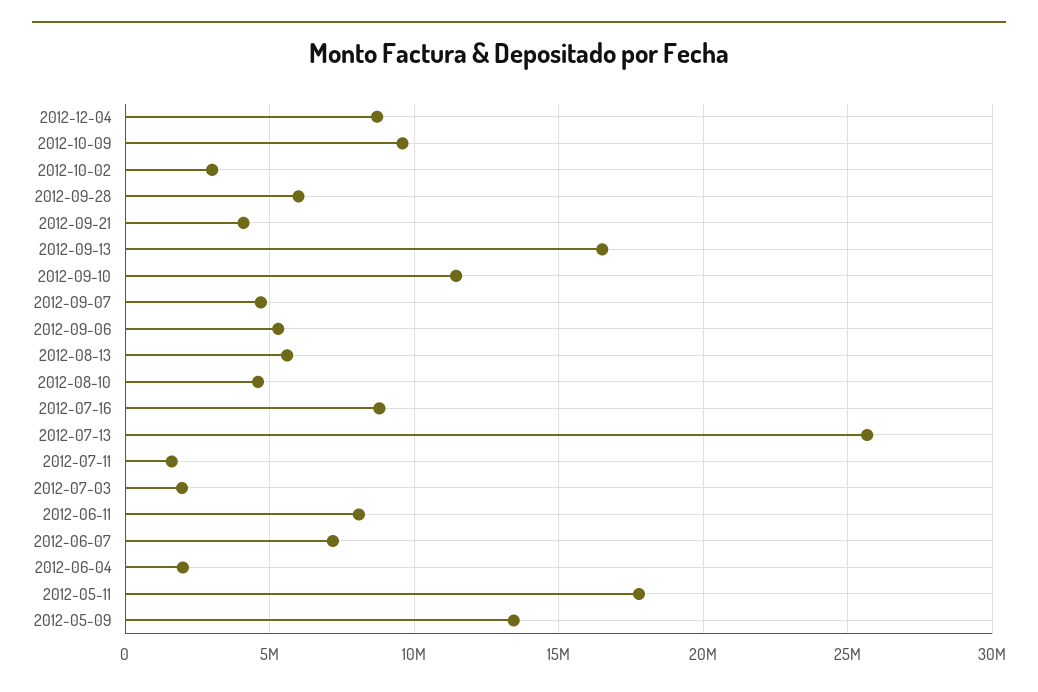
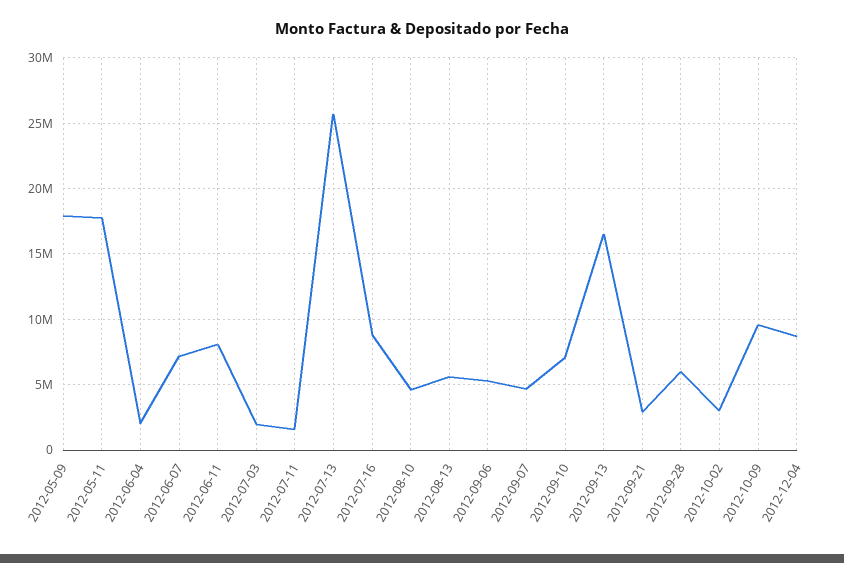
  {
    "2012-12-04": 8500000,
    "2012-10-09": 9500000,
    "2012-10-02": 3000000,
    "2012-09-28": 6000000,
-   "2012-09-21": 4000000,
+   "2012-09-21": 3000000,
    "2012-09-13": 16500000,
-   "2012-09-10": 11500000,
+   "2012-09-10": 7000000,
    "2012-09-07": 4500000,
    "2012-09-06": 5500000,
    "2012-08-13": 5500000,
    "2012-08-10": 4500000,
    "2012-07-16": 9000000,
    "2012-07-13": 25500000,
    "2012-07-11": 1500000,
    "2012-07-03": 2000000,
    "2012-06-11": 8000000,
    "2012-06-07": 7000000,
    "2012-06-04": 2000000,
    "2012-05-11": 18000000,
-   "2012-05-09": 13500000
+   "2012-05-09": 18000000
  }

